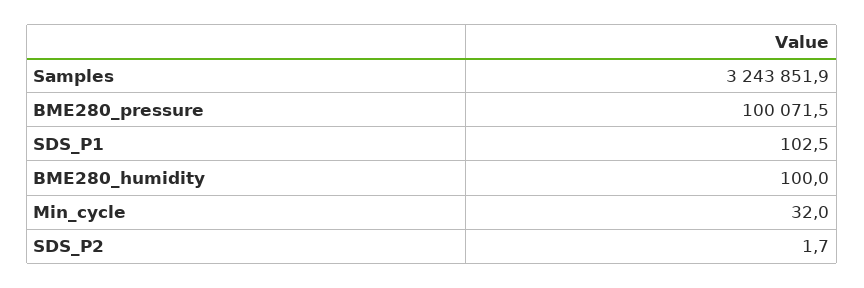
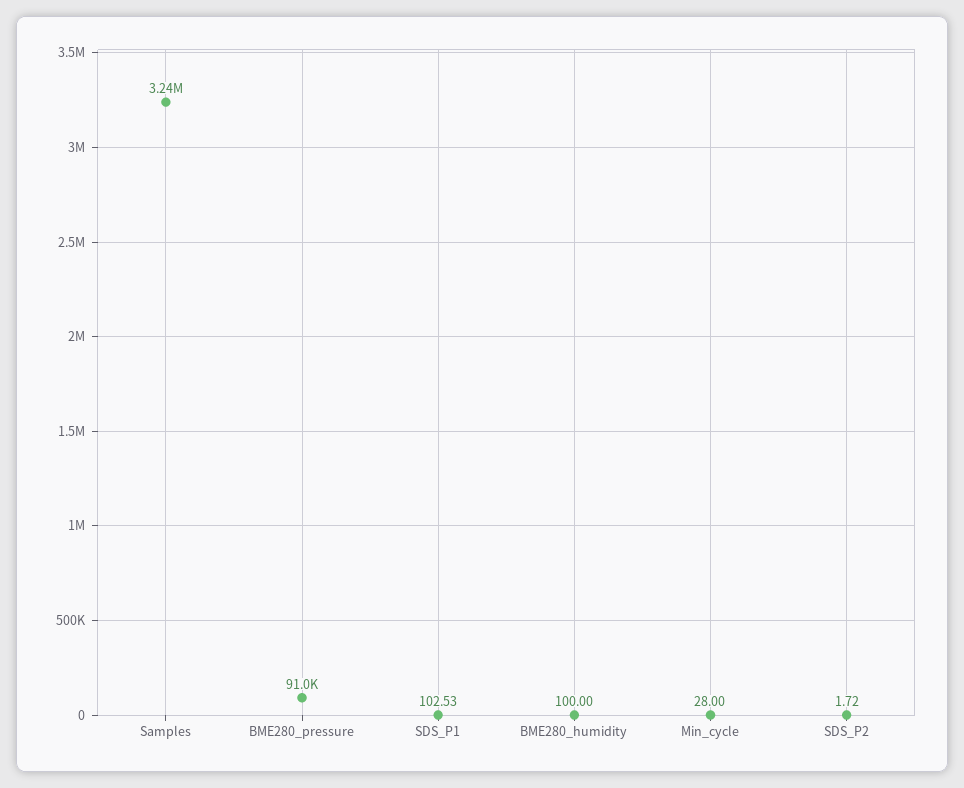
  {
    "Samples": 3243851.9,
-   "BME280_pressure": 100071.5,
+   "BME280_pressure": 91000,
    "SDS_P1": 102.53,
    "BME280_humidity": 100,
-   "Min_cycle": 32,
+   "Min_cycle": 28,
    "SDS_P2": 1.72
  }

